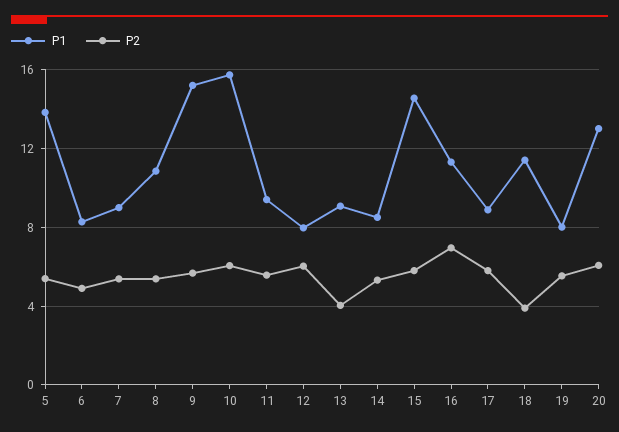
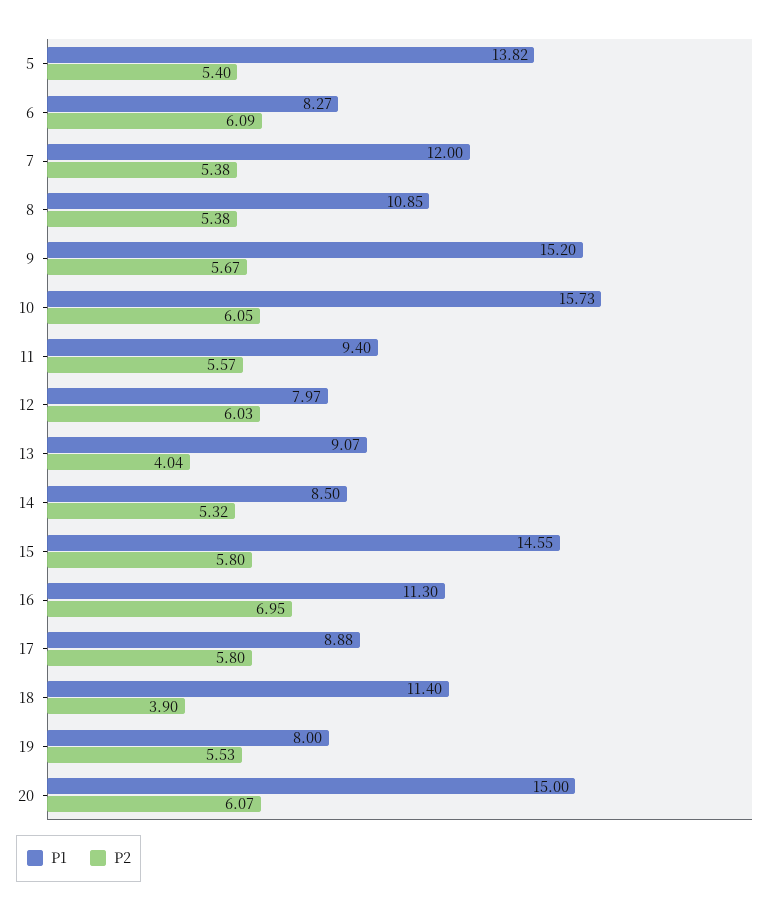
  {
    "P1": {
      "5": 13.82,
      "6": 8.27,
-     "7": 9,
+     "7": 12,
      "8": 10.85,
      "9": 15.2,
      "10": 15.73,
      "11": 9.4,
      "12": 7.97,
      "13": 9.07,
      "14": 8.5,
      "15": 14.55,
      "16": 11.3,
      "17": 8.88,
      "18": 11.4,
      "19": 8,
-     "20": 13
+     "20": 15
    },
    "P2": {
      "5": 5.4,
-     "6": 5,
+     "6": 6.09,
      "7": 5.38,
      "8": 5.38,
      "9": 5.67,
      "10": 6.05,
      "11": 5.57,
      "12": 6.03,
      "13": 4.04,
      "14": 5.32,
      "15": 5.8,
      "16": 6.95,
      "17": 5.8,
      "18": 3.9,
      "19": 5.53,
      "20": 6.07
    }
  }

